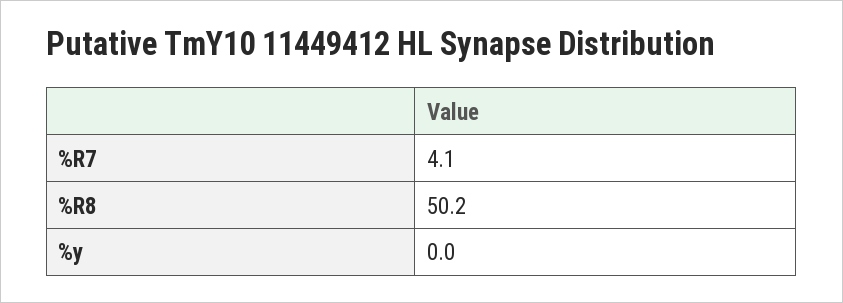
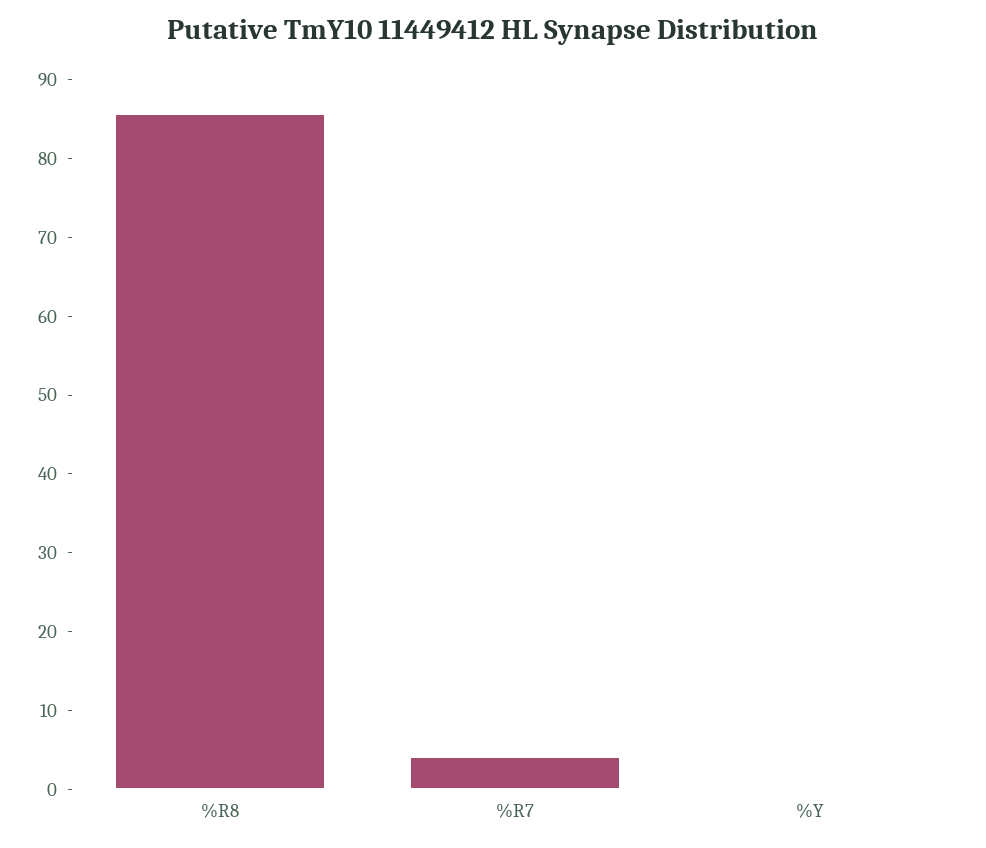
  {
    "%R7": 4.1,
-   "%R8": 50.2,
+   "%R8": 86,
    "%y": 0
  }

